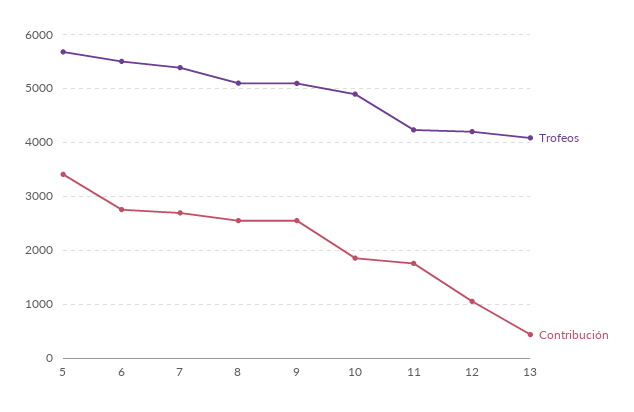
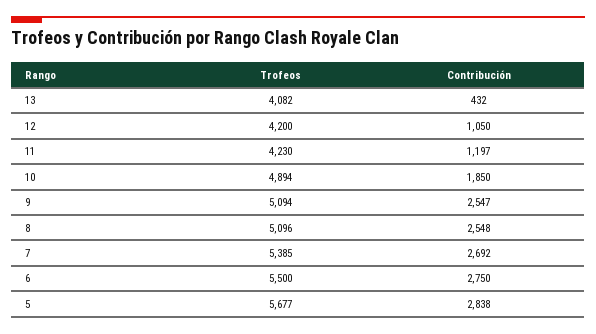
  {
    "Trofeos": {
      "5": 5677,
      "6": 5500,
      "7": 5385,
      "8": 5096,
      "9": 5094,
      "10": 4894,
      "11": 4230,
      "12": 4200,
      "13": 4082
    },
    "Contribución": {
-     "5": 3400,
+     "5": 2838,
      "6": 2750,
      "7": 2692,
      "8": 2548,
      "9": 2547,
      "10": 1850,
-     "11": 1800,
+     "11": 1197,
      "12": 1050,
      "13": 432
    }
  }

